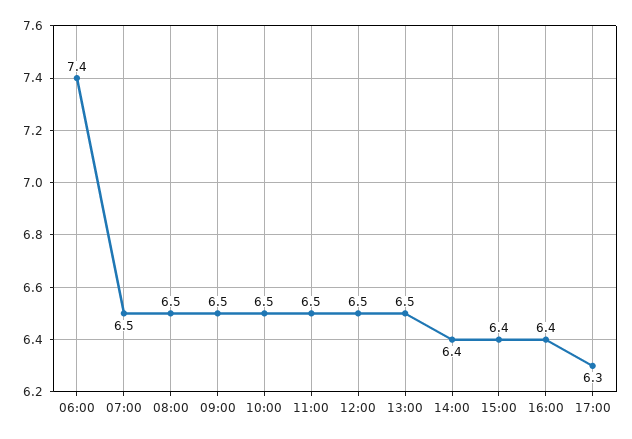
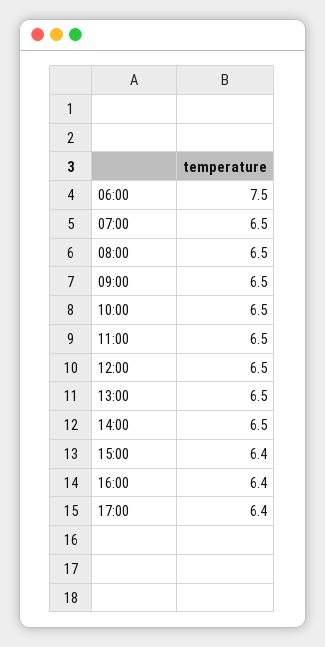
  {
-   "06:00": 7.4,
+   "06:00": 7.5,
    "07:00": 6.5,
    "08:00": 6.5,
    "09:00": 6.5,
    "10:00": 6.5,
    "11:00": 6.5,
    "12:00": 6.5,
    "13:00": 6.5,
-   "14:00": 6.4,
+   "14:00": 6.5,
    "15:00": 6.4,
    "16:00": 6.4,
-   "17:00": 6.3
+   "17:00": 6.4
  }

